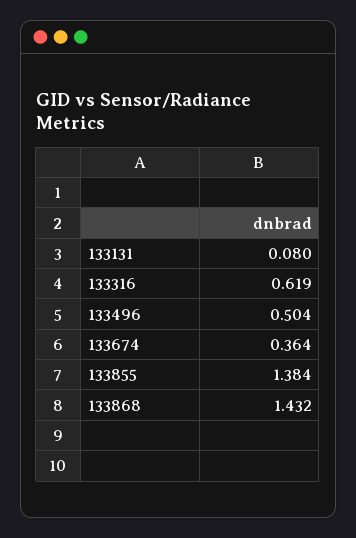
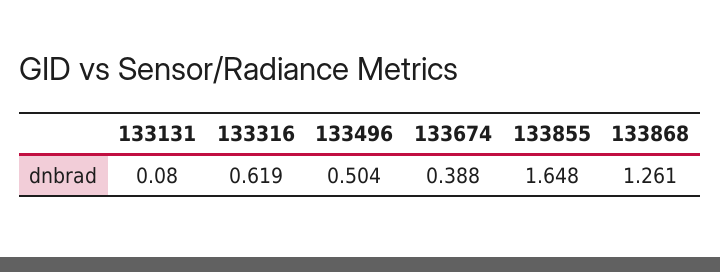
  {
    "133131": 0.08,
    "133316": 0.619,
    "133496": 0.504,
-   "133674": 0.364,
+   "133674": 0.388,
-   "133855": 1.384,
+   "133855": 1.648,
-   "133868": 1.432
+   "133868": 1.261
  }

